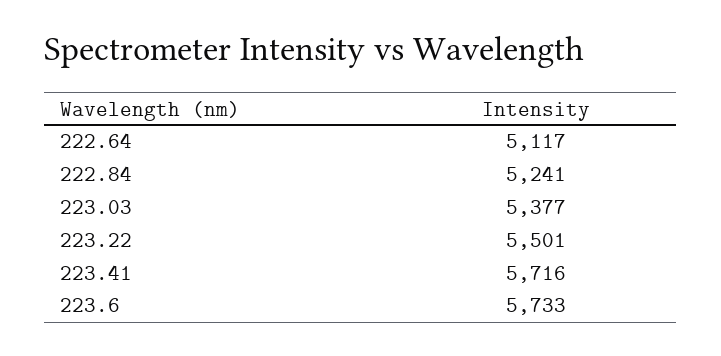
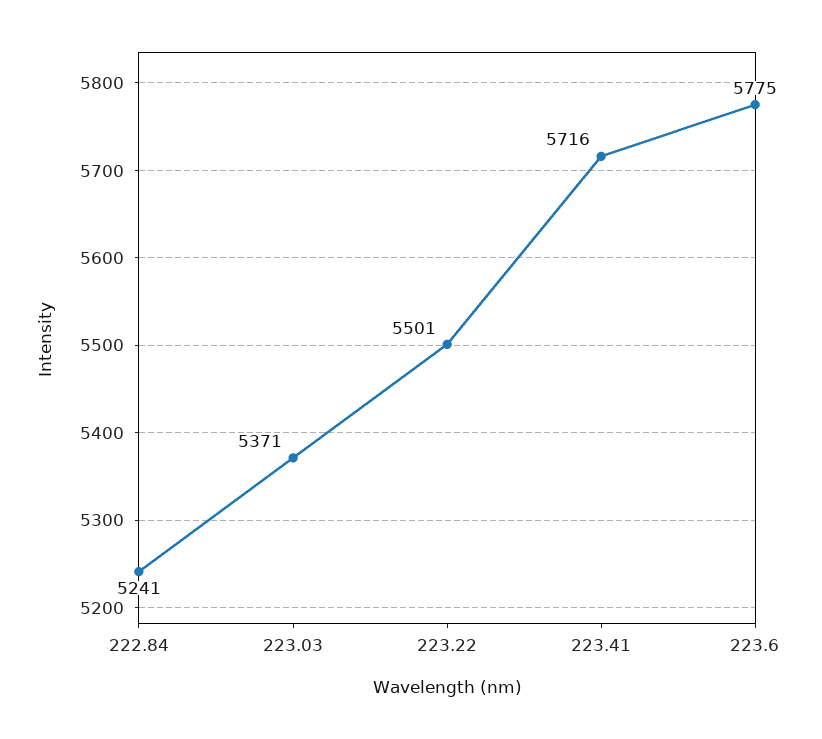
  {
-   "222.64": 5117,
    "222.84": 5241,
-   "223.03": 5377,
+   "223.03": 5371,
    "223.22": 5501,
    "223.41": 5716,
-   "223.6": 5733
+   "223.6": 5775
  }

